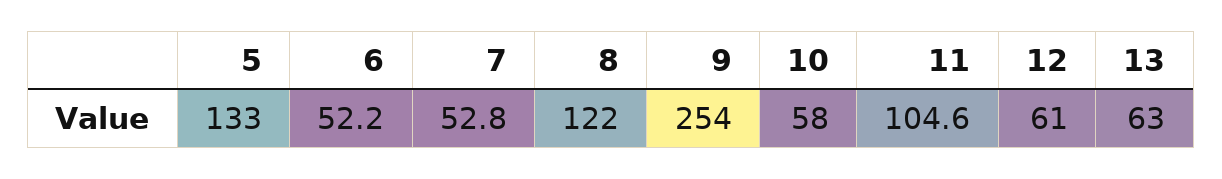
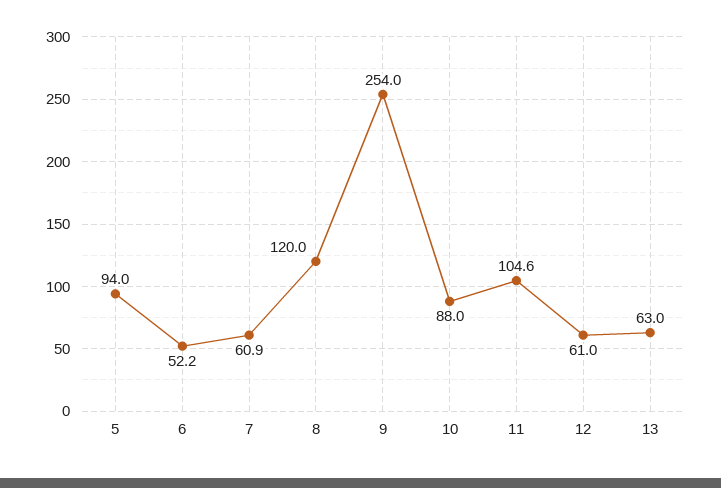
  {
-   "5": 133,
+   "5": 94,
    "6": 52.2,
-   "7": 52.8,
+   "7": 60.9,
-   "8": 122,
+   "8": 120,
    "9": 254,
-   "10": 58,
+   "10": 88,
    "11": 104.6,
    "12": 61,
    "13": 63
  }

